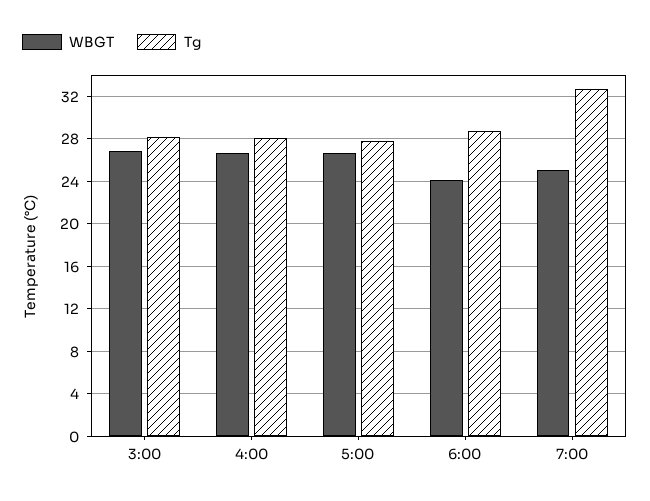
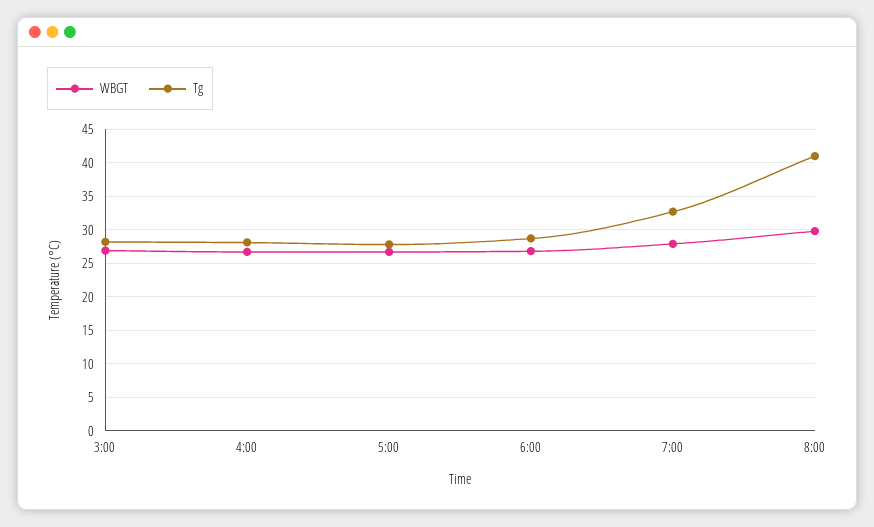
  {
    "WBGT": {
      "3:00": 27,
      "4:00": 27,
      "5:00": 27,
-     "6:00": 24,
+     "6:00": 27,
-     "7:00": 25
+     "7:00": 28,
+     "8:00": 30
    },
    "Tg": {
      "3:00": 28,
      "4:00": 28,
      "5:00": 28,
      "6:00": 29,
-     "7:00": 33
+     "7:00": 33,
+     "8:00": 41
    }
  }

